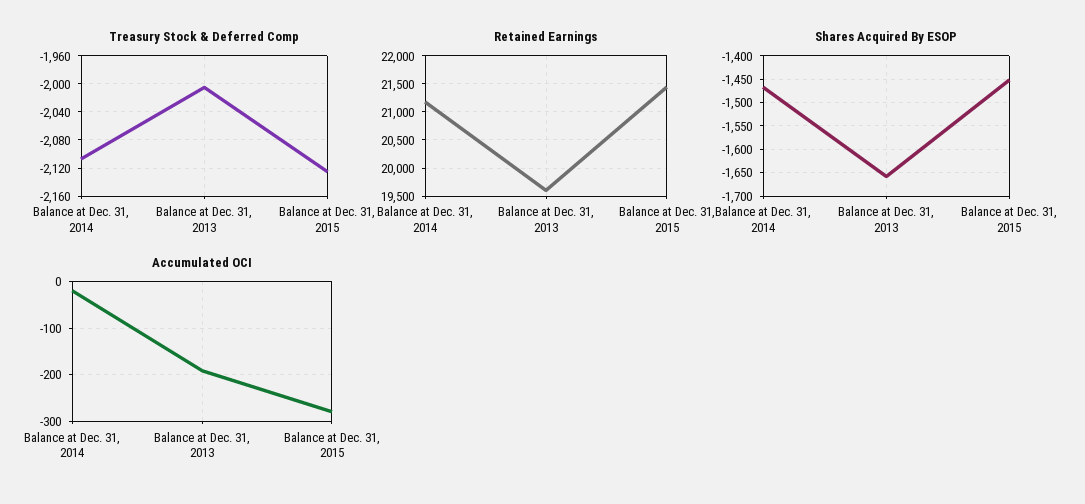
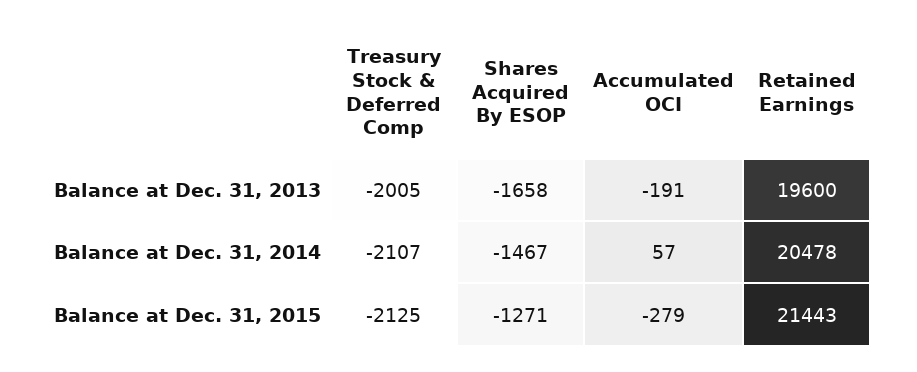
  {
    "Treasury Stock & Deferred Comp": {
      "Balance at Dec. 31, 2014": -2107,
      "Balance at Dec. 31, 2013": -2005,
      "Balance at Dec. 31, 2015": -2125
    },
    "Retained Earnings": {
-     "Balance at Dec. 31, 2014": 21250,
+     "Balance at Dec. 31, 2014": 20478,
      "Balance at Dec. 31, 2013": 19600,
      "Balance at Dec. 31, 2015": 21443
    },
    "Shares Acquired By ESOP": {
      "Balance at Dec. 31, 2014": -1467,
      "Balance at Dec. 31, 2013": -1658,
-     "Balance at Dec. 31, 2015": -1450
+     "Balance at Dec. 31, 2015": -1271
    },
    "Accumulated OCI": {
-     "Balance at Dec. 31, 2014": -20,
+     "Balance at Dec. 31, 2014": 57,
      "Balance at Dec. 31, 2013": -191,
      "Balance at Dec. 31, 2015": -279
    }
  }

